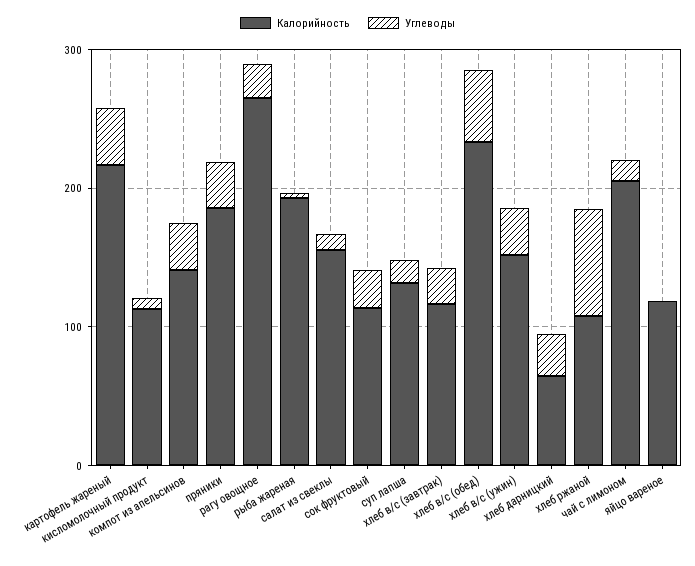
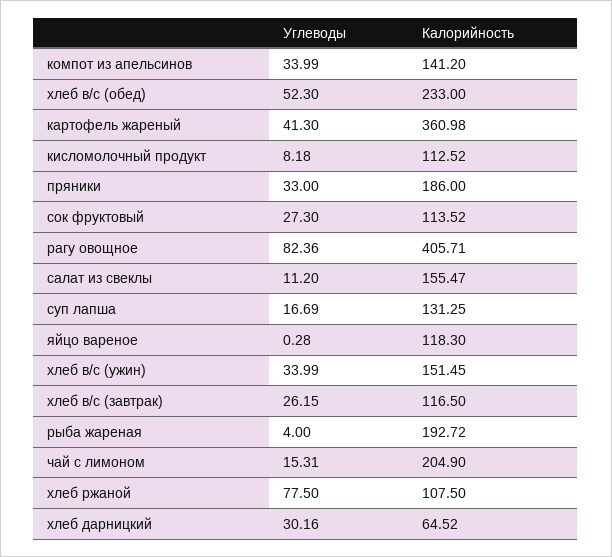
  {
    "Калорийность": {
-     "картофель жареный": 220,
+     "картофель жареный": 360.98,
      "кисломолочный продукт": 112.52,
      "компот из апельсинов": 141.2,
      "пряники": 186,
-     "рагу овощное": 260,
+     "рагу овощное": 405.71,
      "рыба жареная": 192.72,
      "салат из свеклы": 155.47,
      "сок фруктовый": 113.52,
      "суп лапша": 131.25,
      "хлеб в/с (завтрак)": 116.5,
      "хлеб в/с (обед)": 233,
      "хлеб в/с (ужин)": 151.45,
      "хлеб дарницкий": 64.52,
      "хлеб ржаной": 107.5,
      "чай с лимоном": 204.9,
      "яйцо вареное": 118.3
    },
    "Углеводы": {
      "картофель жареный": 41.3,
      "кисломолочный продукт": 8.18,
      "компот из апельсинов": 33.99,
      "пряники": 33,
-     "рагу овощное": 20,
+     "рагу овощное": 82.36,
      "рыба жареная": 4,
      "салат из свеклы": 11.2,
      "сок фруктовый": 27.3,
      "суп лапша": 16.69,
      "хлеб в/с (завтрак)": 26.15,
      "хлеб в/с (обед)": 52.3,
      "хлеб в/с (ужин)": 33.99,
      "хлеб дарницкий": 30.16,
      "хлеб ржаной": 77.5,
      "чай с лимоном": 15.31,
      "яйцо вареное": 0.28
    }
  }

